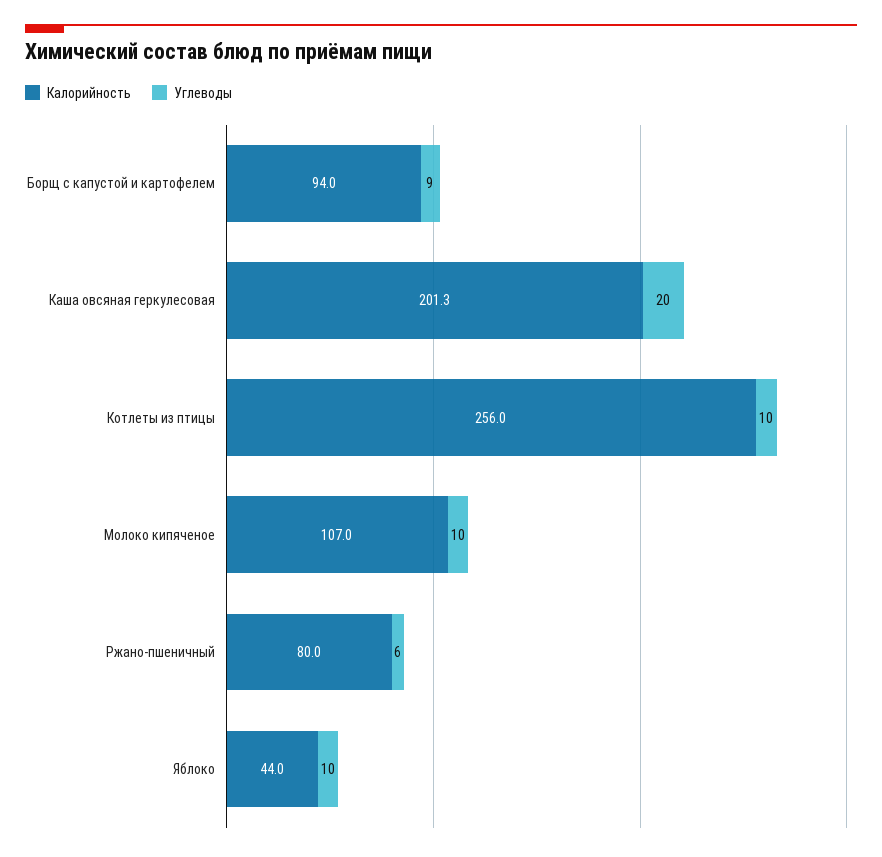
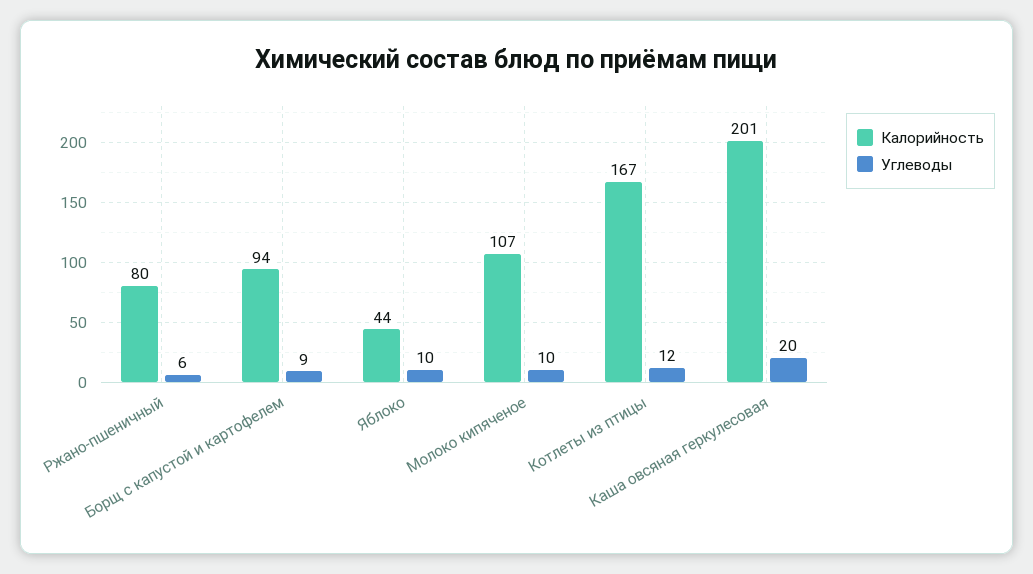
  {
    "Калорийность": {
      "Борщ с капустой и картофелем": 94,
      "Каша овсяная геркулесовая": 201.3,
-     "Котлеты из птицы": 256,
+     "Котлеты из птицы": 167,
      "Молоко кипяченое": 107,
      "Ржано-пшеничный": 80,
      "Яблоко": 44
    },
    "Углеводы": {
      "Борщ с капустой и картофелем": 9,
      "Каша овсяная геркулесовая": 20,
-     "Котлеты из птицы": 10,
+     "Котлеты из птицы": 12,
      "Молоко кипяченое": 10,
      "Ржано-пшеничный": 6,
      "Яблоко": 10
    }
  }

